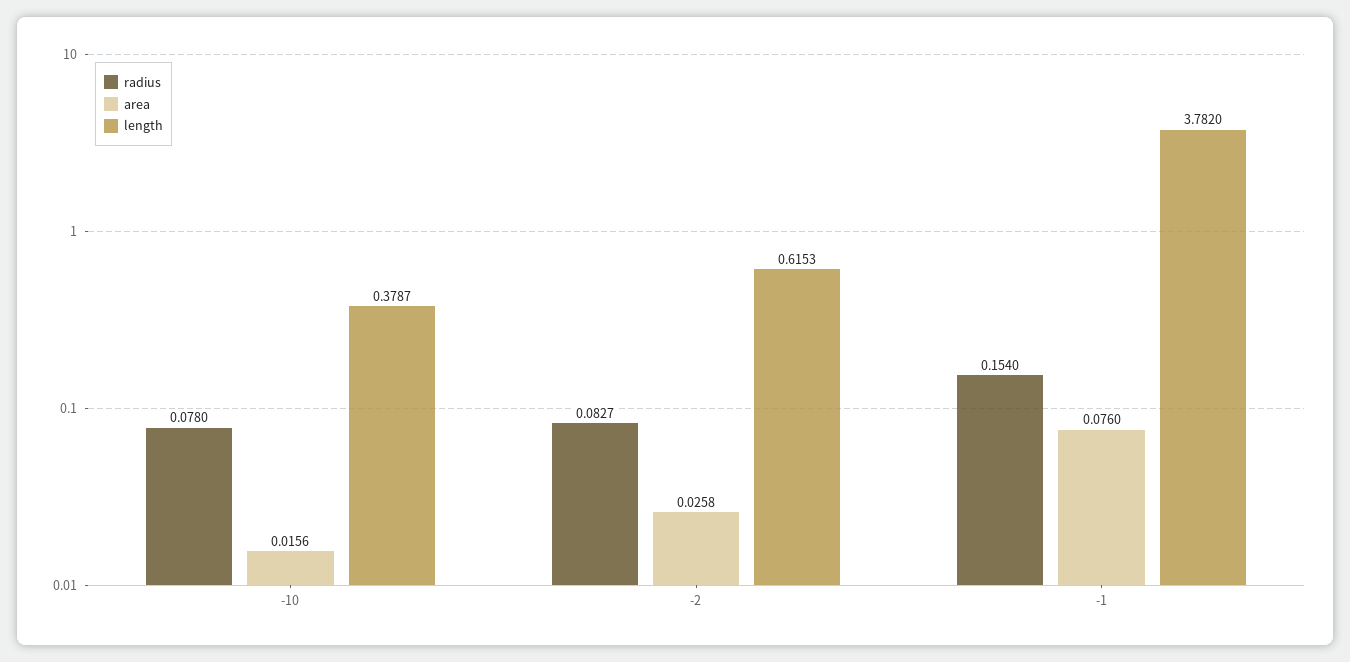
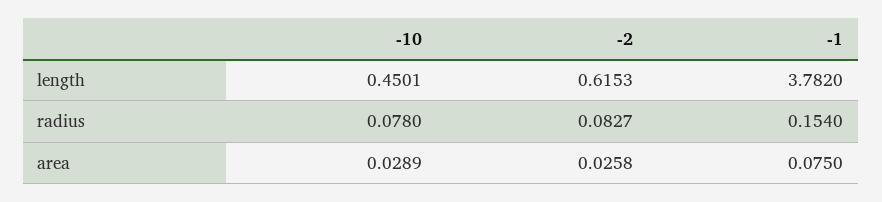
  {
    "radius": {
      "-10": 0.078,
      "-2": 0.0827,
      "-1": 0.154
    },
    "area": {
-     "-10": 0.0156,
+     "-10": 0.0289,
      "-2": 0.0258,
-     "-1": 0.076
+     "-1": 0.075
    },
    "length": {
-     "-10": 0.3787,
+     "-10": 0.4501,
      "-2": 0.6153,
      "-1": 3.782
    }
  }

